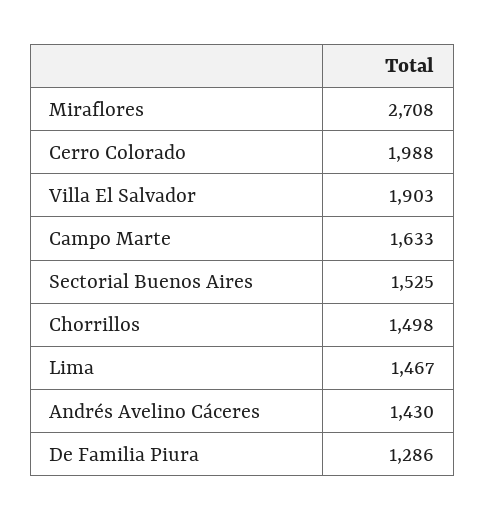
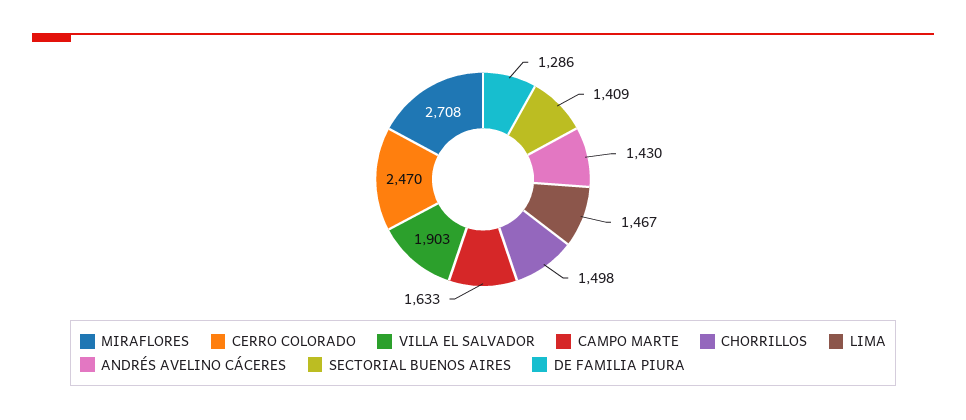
  {
    "Miraflores": 2708,
-   "Cerro Colorado": 1988,
+   "Cerro Colorado": 2470,
    "Villa El Salvador": 1903,
    "Campo Marte": 1633,
-   "Sectorial Buenos Aires": 1525,
+   "Sectorial Buenos Aires": 1409,
    "Chorrillos": 1498,
    "Lima": 1467,
    "Andrés Avelino Cáceres": 1430,
    "De Familia Piura": 1286
  }

